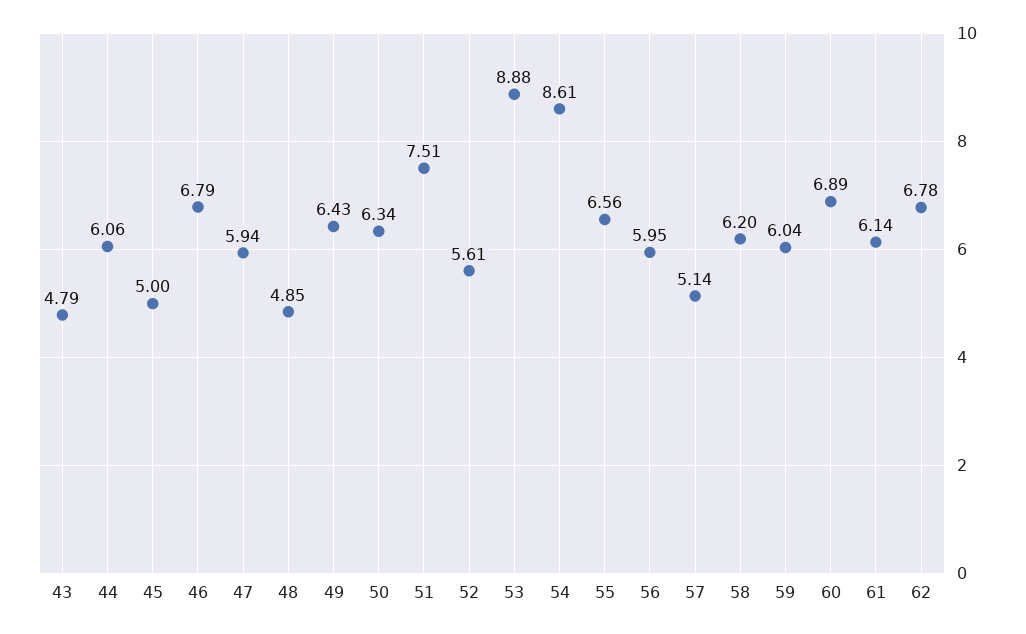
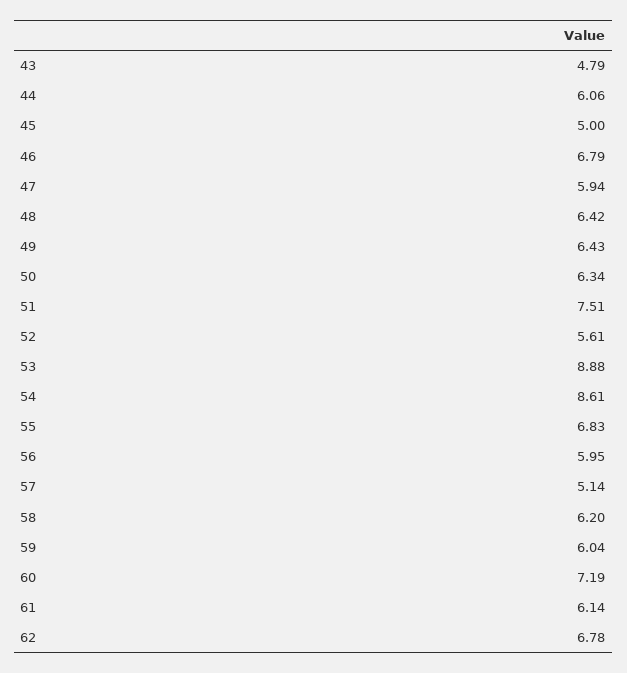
  {
    "43": 4.79,
    "44": 6.06,
    "45": 5,
    "46": 6.79,
    "47": 5.94,
-   "48": 4.85,
+   "48": 6.42,
    "49": 6.43,
    "50": 6.34,
    "51": 7.51,
    "52": 5.61,
    "53": 8.88,
    "54": 8.61,
-   "55": 6.56,
+   "55": 6.83,
    "56": 5.95,
    "57": 5.14,
    "58": 6.2,
    "59": 6.04,
-   "60": 6.89,
+   "60": 7.19,
    "61": 6.14,
    "62": 6.78
  }

